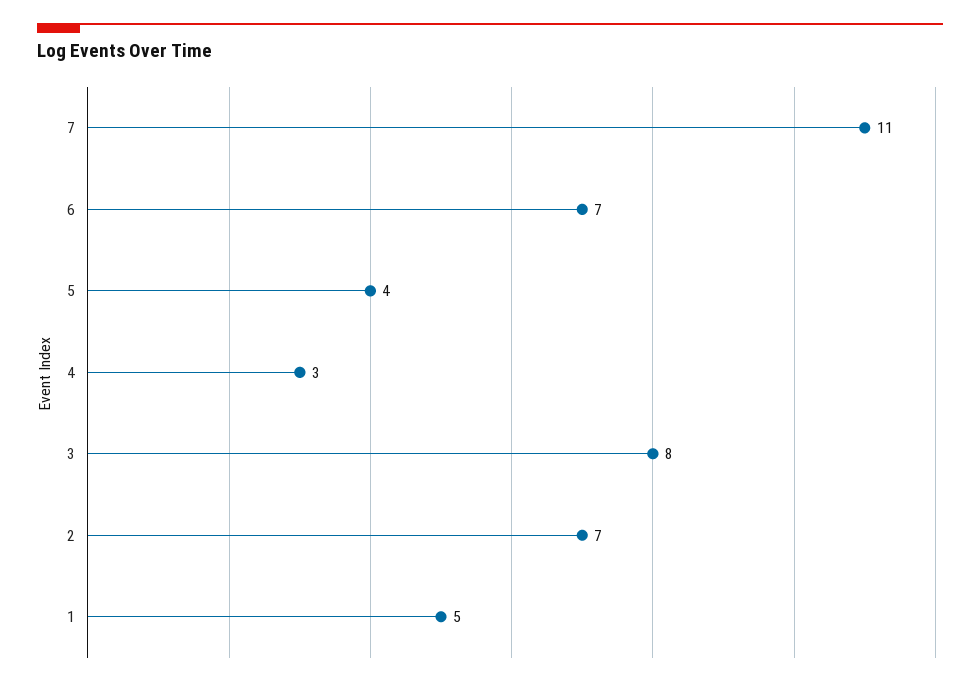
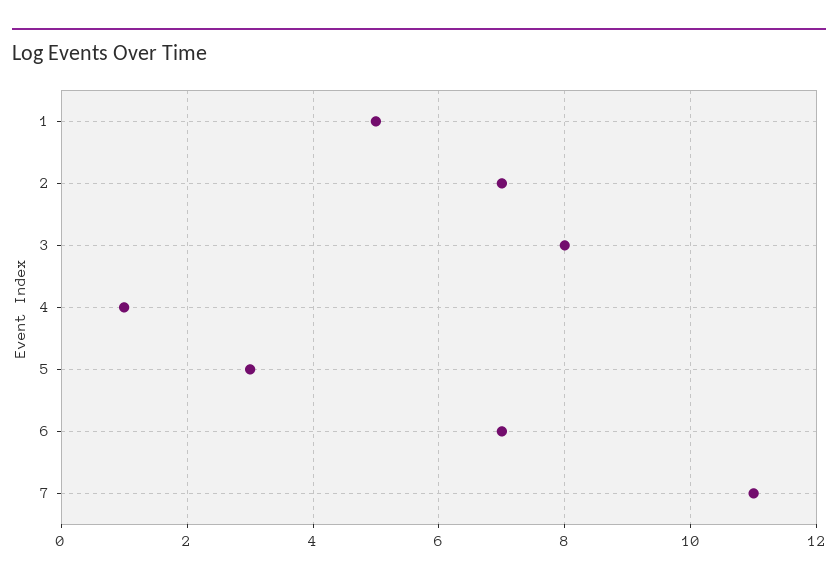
  {
    "7": 11,
    "6": 7,
-   "5": 4,
+   "5": 3,
-   "4": 3,
+   "4": 1,
    "3": 8,
    "2": 7,
    "1": 5
  }

